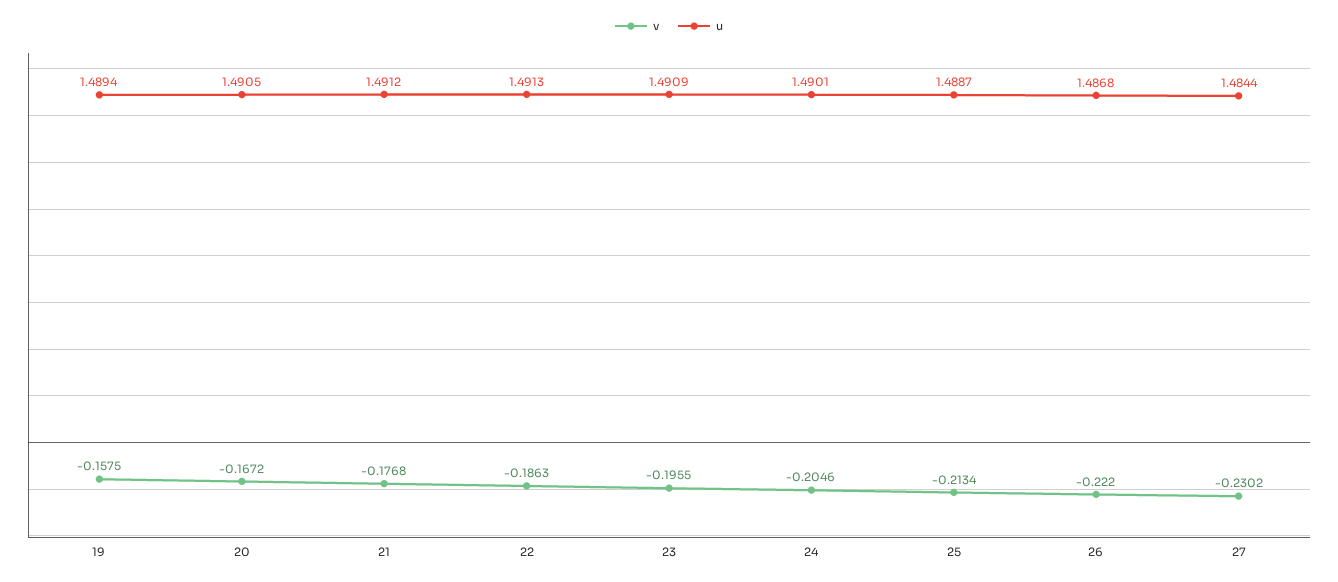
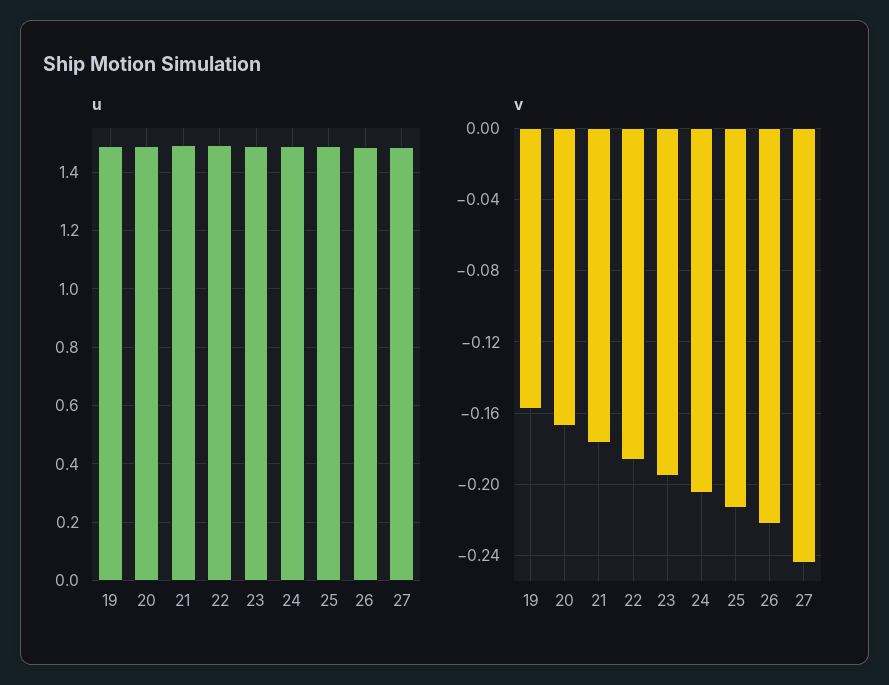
  {
    "v": {
      "19": -0.1575,
      "20": -0.1672,
      "21": -0.1768,
      "22": -0.1863,
      "23": -0.1955,
      "24": -0.2046,
      "25": -0.2134,
      "26": -0.222,
-     "27": -0.2302
+     "27": -0.245
    },
    "u": {
      "19": 1.4894,
      "20": 1.4905,
      "21": 1.4912,
      "22": 1.4913,
      "23": 1.4909,
      "24": 1.4901,
      "25": 1.4887,
      "26": 1.4868,
      "27": 1.4844
    }
  }

